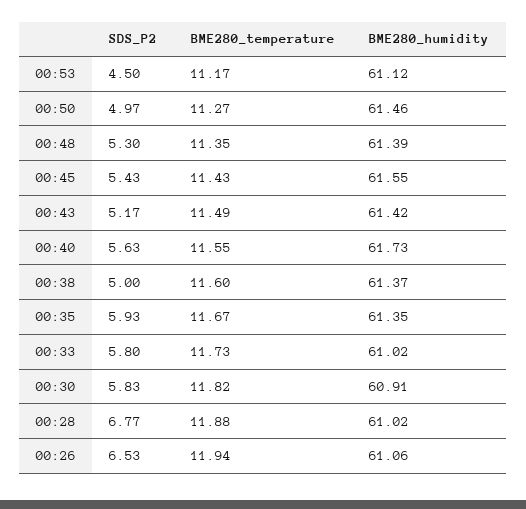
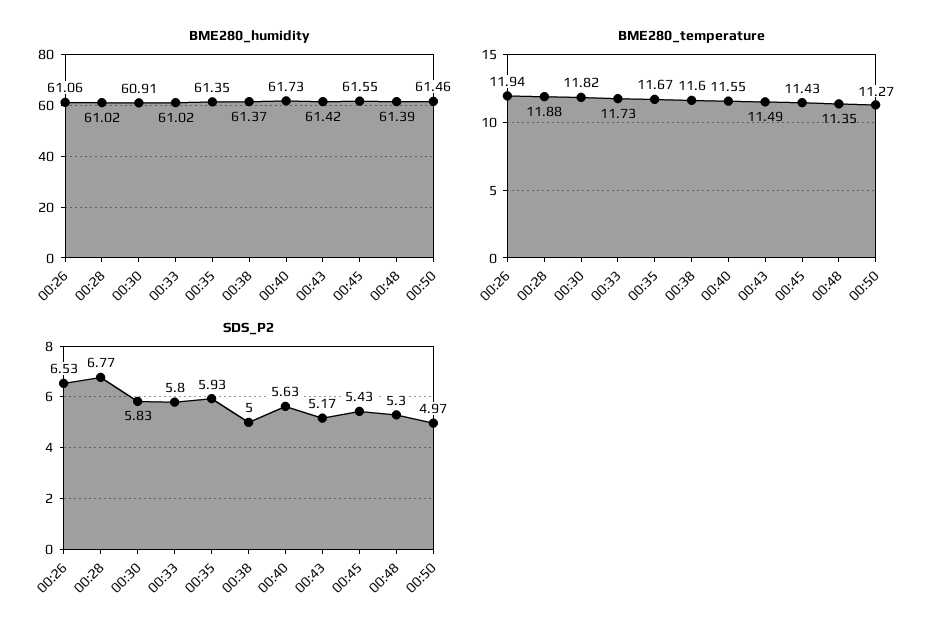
  {
    "SDS_P2": {
-     "00:53": 4.5,
      "00:50": 4.97,
      "00:48": 5.3,
      "00:45": 5.43,
      "00:43": 5.17,
      "00:40": 5.63,
      "00:38": 5,
      "00:35": 5.93,
      "00:33": 5.8,
      "00:30": 5.83,
      "00:28": 6.77,
      "00:26": 6.53
    },
    "BME280_temperature": {
-     "00:53": 11.17,
      "00:50": 11.27,
      "00:48": 11.35,
      "00:45": 11.43,
      "00:43": 11.49,
      "00:40": 11.55,
      "00:38": 11.6,
      "00:35": 11.67,
      "00:33": 11.73,
      "00:30": 11.82,
      "00:28": 11.88,
      "00:26": 11.94
    },
    "BME280_humidity": {
-     "00:53": 61.12,
      "00:50": 61.46,
      "00:48": 61.39,
      "00:45": 61.55,
      "00:43": 61.42,
      "00:40": 61.73,
      "00:38": 61.37,
      "00:35": 61.35,
      "00:33": 61.02,
      "00:30": 60.91,
      "00:28": 61.02,
      "00:26": 61.06
    }
  }

